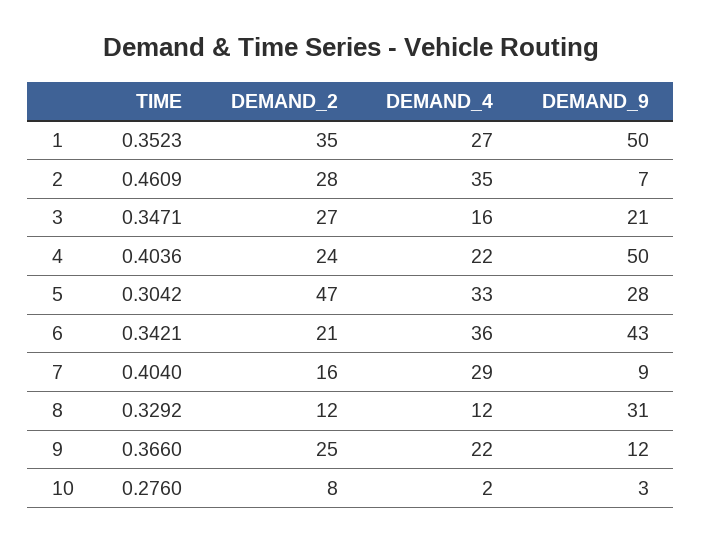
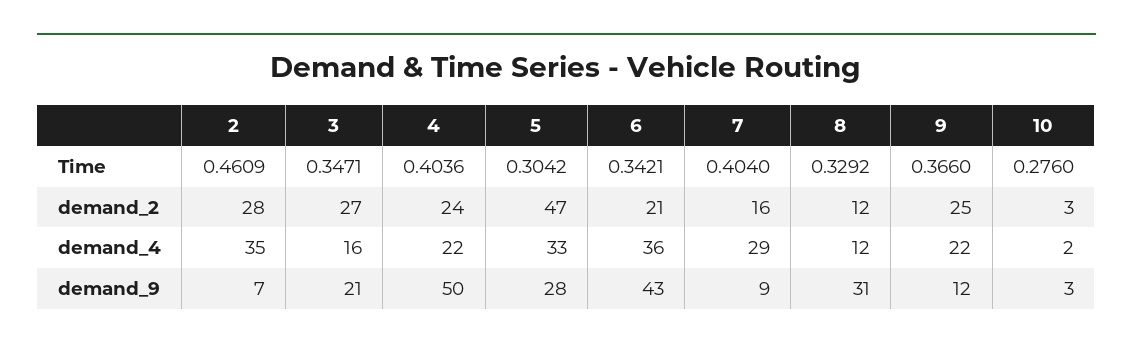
  {
    "TIME": {
-     "1": 0.3523,
      "2": 0.4609,
      "3": 0.3471,
      "4": 0.4036,
      "5": 0.3042,
      "6": 0.3421,
      "7": 0.404,
      "8": 0.3292,
      "9": 0.366,
      "10": 0.276
    },
    "DEMAND_2": {
-     "1": 35,
      "2": 28,
      "3": 27,
      "4": 24,
      "5": 47,
      "6": 21,
      "7": 16,
      "8": 12,
      "9": 25,
-     "10": 8
+     "10": 3
    },
    "DEMAND_4": {
-     "1": 27,
      "2": 35,
      "3": 16,
      "4": 22,
      "5": 33,
      "6": 36,
      "7": 29,
      "8": 12,
      "9": 22,
      "10": 2
    },
    "DEMAND_9": {
-     "1": 50,
      "2": 7,
      "3": 21,
      "4": 50,
      "5": 28,
      "6": 43,
      "7": 9,
      "8": 31,
      "9": 12,
      "10": 3
    }
  }

